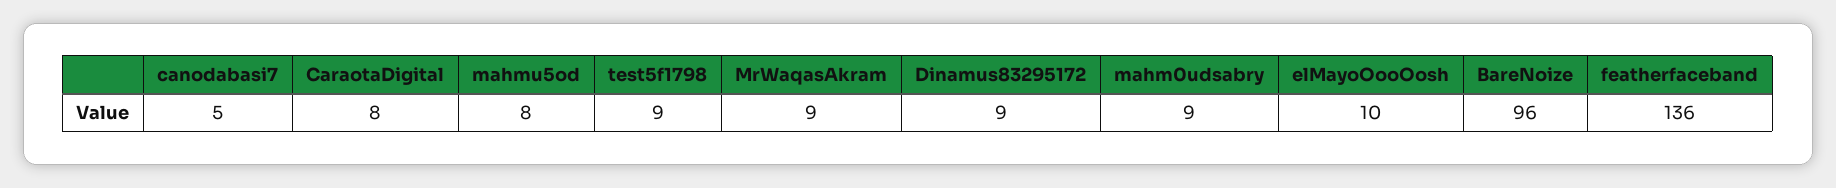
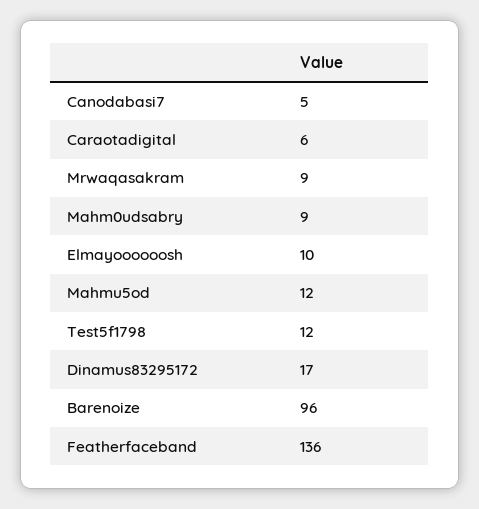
  {
    "canodabasi7": 5,
-   "CaraotaDigital": 8,
+   "CaraotaDigital": 6,
-   "mahmu5od": 8,
+   "mahmu5od": 12,
-   "test5f1798": 9,
+   "test5f1798": 12,
    "MrWaqasAkram": 9,
-   "Dinamus83295172": 9,
+   "Dinamus83295172": 17,
    "mahm0udsabry": 9,
    "elMayoOooOosh": 10,
    "BareNoize": 96,
    "featherfaceband": 136
  }

